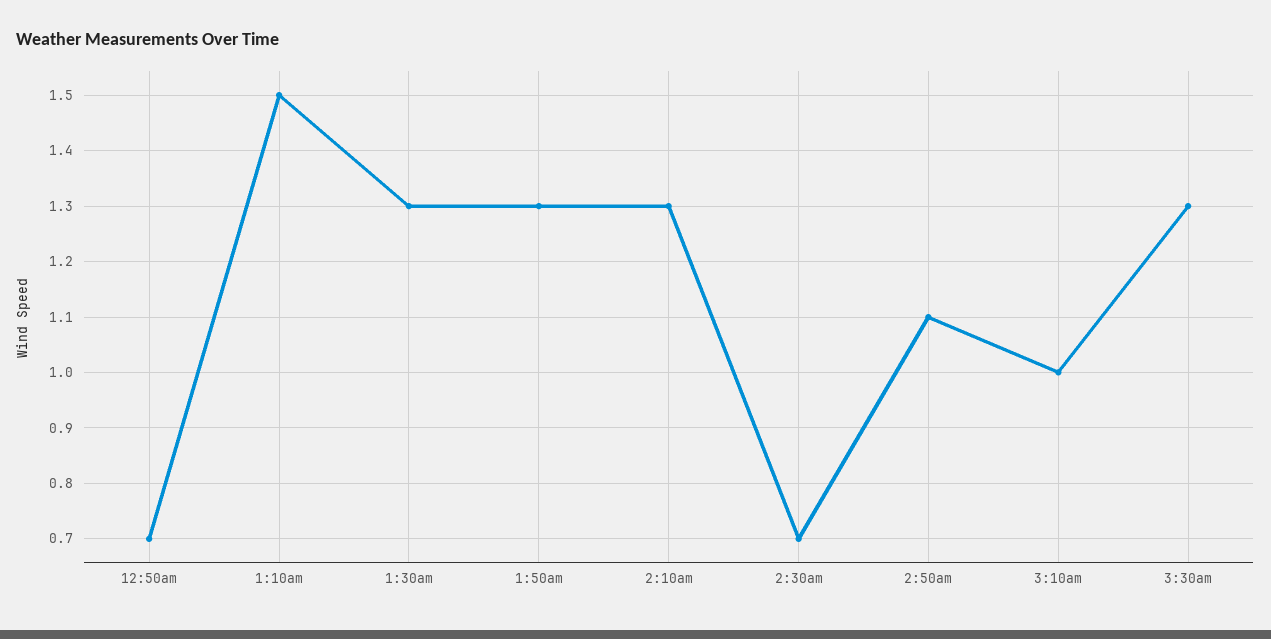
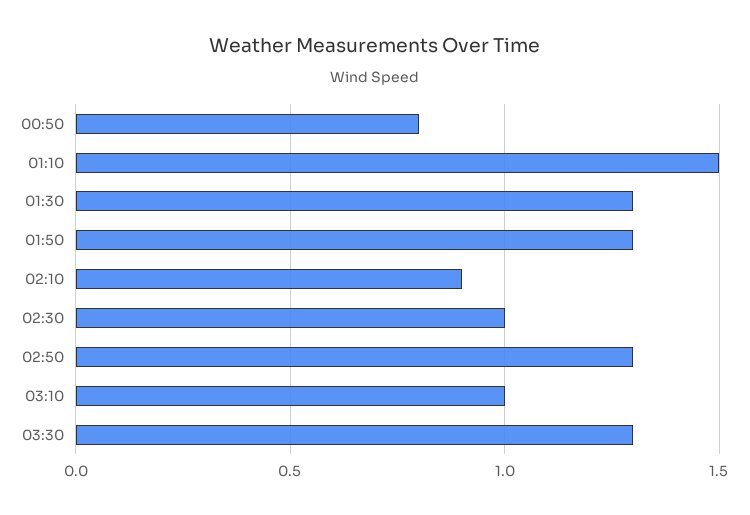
  {
-   "12:50am": 0.7,
+   "12:50am": 0.8,
    "1:10am": 1.5,
    "1:30am": 1.3,
    "1:50am": 1.3,
-   "2:10am": 1.3,
+   "2:10am": 0.9,
-   "2:30am": 0.7,
+   "2:30am": 1,
-   "2:50am": 1.1,
+   "2:50am": 1.3,
    "3:10am": 1,
    "3:30am": 1.3
  }

